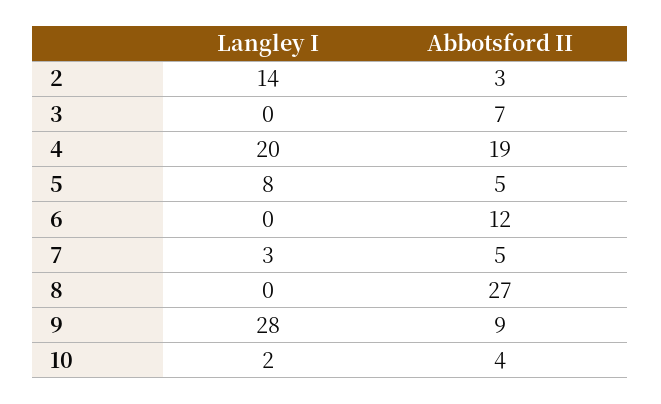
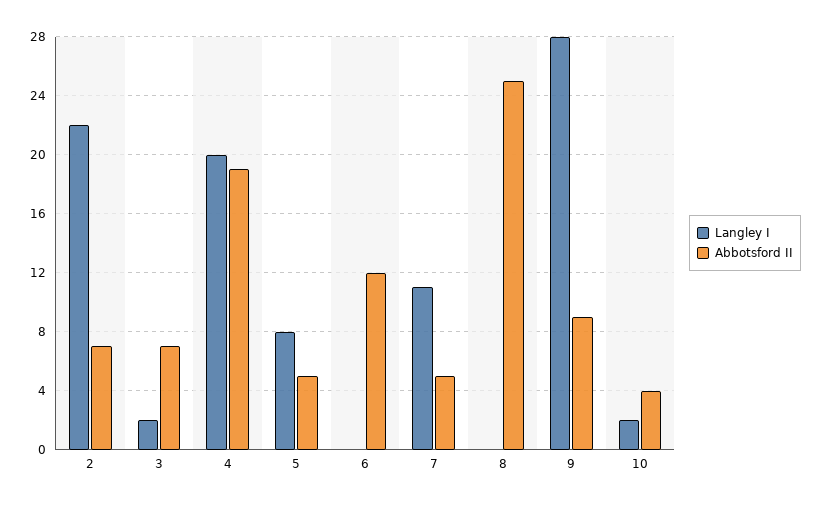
  {
    "Langley I": {
-     "2": 14,
+     "2": 22,
-     "3": 0,
+     "3": 2,
      "4": 20,
      "5": 8,
      "6": 0,
-     "7": 3,
+     "7": 11,
      "8": 0,
      "9": 28,
      "10": 2
    },
    "Abbotsford II": {
-     "2": 3,
+     "2": 7,
      "3": 7,
      "4": 19,
      "5": 5,
      "6": 12,
      "7": 5,
-     "8": 27,
+     "8": 25,
      "9": 9,
      "10": 4
    }
  }

